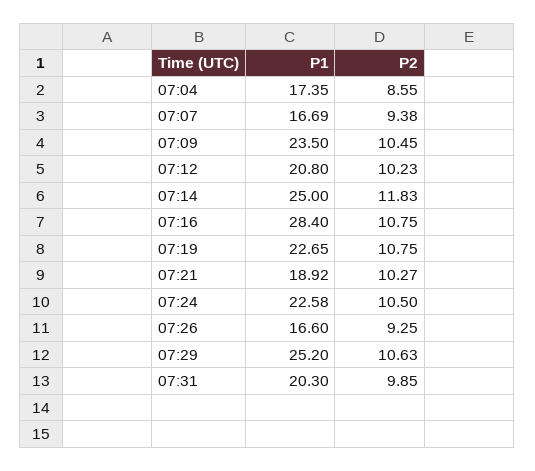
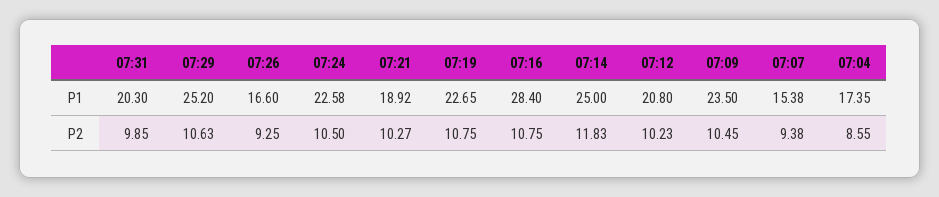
  {
    "P1": {
      "07:04": 17.35,
-     "07:07": 16.69,
+     "07:07": 15.38,
      "07:09": 23.5,
      "07:12": 20.8,
      "07:14": 25,
      "07:16": 28.4,
      "07:19": 22.65,
      "07:21": 18.92,
      "07:24": 22.58,
      "07:26": 16.6,
      "07:29": 25.2,
      "07:31": 20.3
    },
    "P2": {
      "07:04": 8.55,
      "07:07": 9.38,
      "07:09": 10.45,
      "07:12": 10.23,
      "07:14": 11.83,
      "07:16": 10.75,
      "07:19": 10.75,
      "07:21": 10.27,
      "07:24": 10.5,
      "07:26": 9.25,
      "07:29": 10.63,
      "07:31": 9.85
    }
  }

